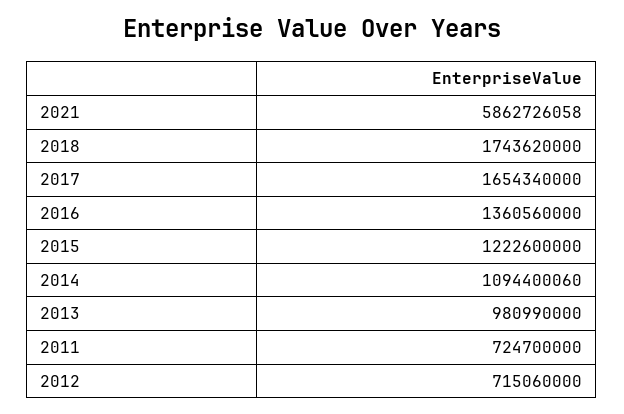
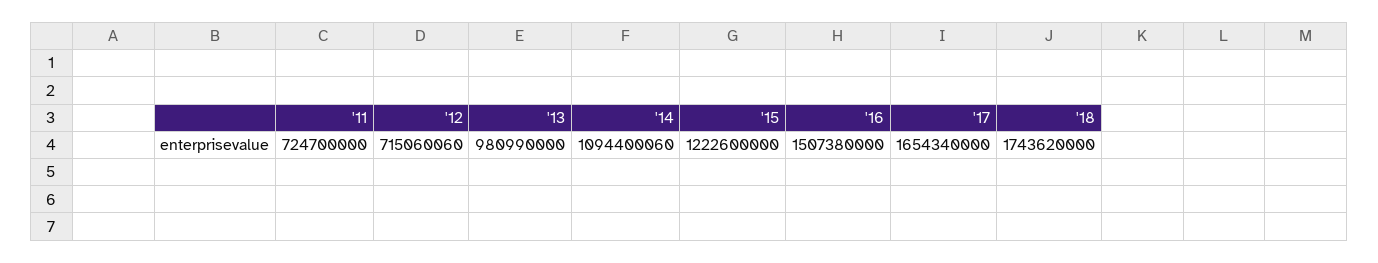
  {
-   "2021": 5862726058,
    "2018": 1743620000,
    "2017": 1654340000,
-   "2016": 1360560000,
+   "2016": 1507380000,
    "2015": 1222600000,
    "2014": 1094400060,
    "2013": 980990000,
    "2011": 724700000,
-   "2012": 715060000
+   "2012": 715060060
  }

